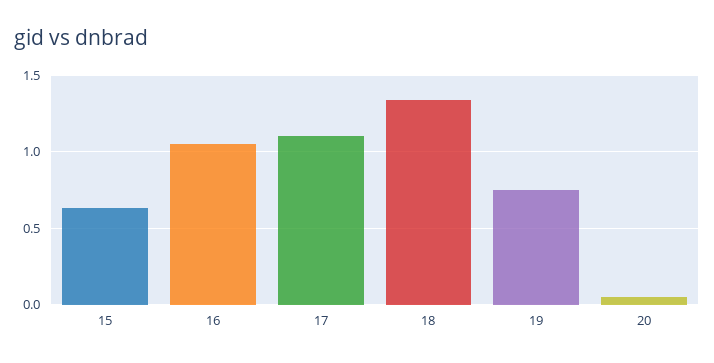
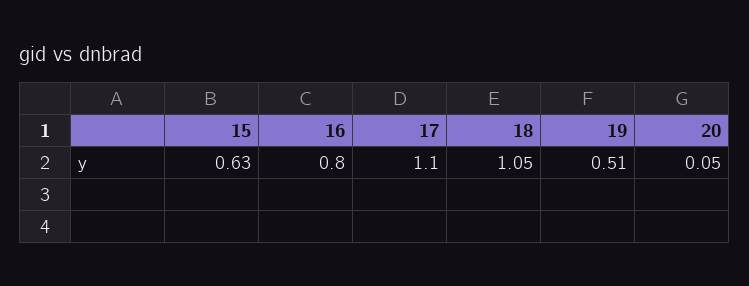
  {
    "15": 0.63,
-   "16": 1.05,
+   "16": 0.8,
    "17": 1.1,
-   "18": 1.35,
+   "18": 1.05,
-   "19": 0.75,
+   "19": 0.51,
    "20": 0.05
  }

